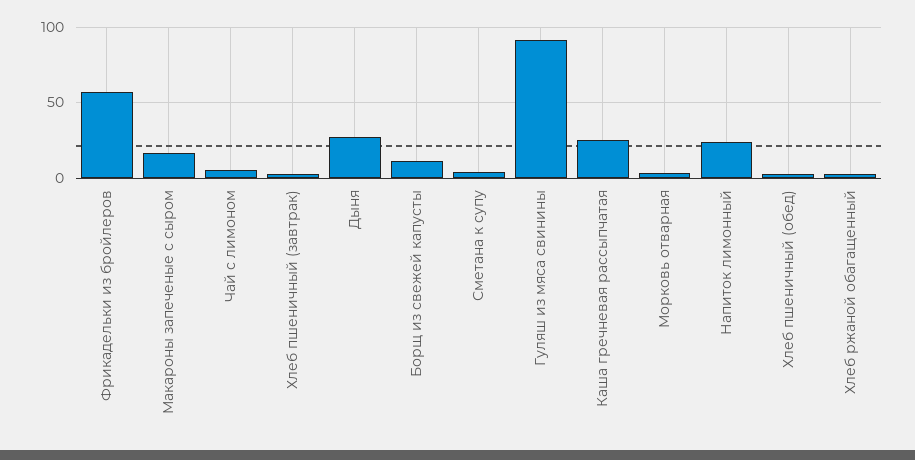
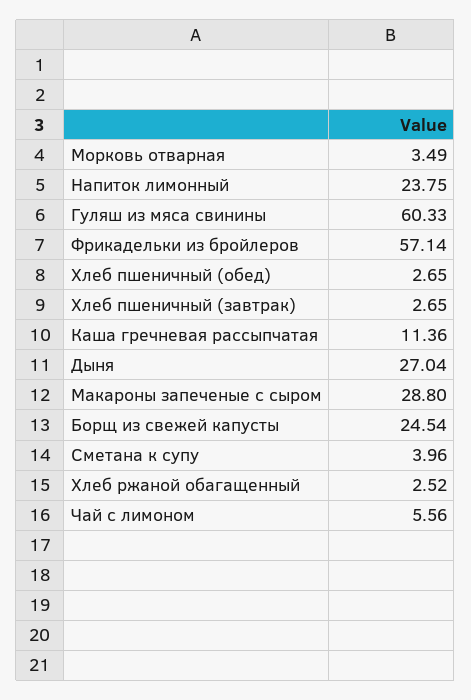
  {
    "Фрикадельки из бройлеров": 57.14,
-   "Макароны запеченые с сыром": 15,
+   "Макароны запеченые с сыром": 28.8,
    "Чай с лимоном": 5.56,
    "Хлеб пшеничный (завтрак)": 2.65,
    "Дыня": 27.04,
-   "Борщ из свежей капусты": 10,
+   "Борщ из свежей капусты": 24.54,
    "Сметана к супу": 3.96,
-   "Гуляш из мяса свинины": 90,
+   "Гуляш из мяса свинины": 60.33,
-   "Каша гречневая рассыпчатая": 25,
+   "Каша гречневая рассыпчатая": 11.36,
    "Морковь отварная": 3.49,
    "Напиток лимонный": 23.75,
    "Хлеб пшеничный (обед)": 2.65,
    "Хлеб ржаной обагащенный": 2.52
  }

